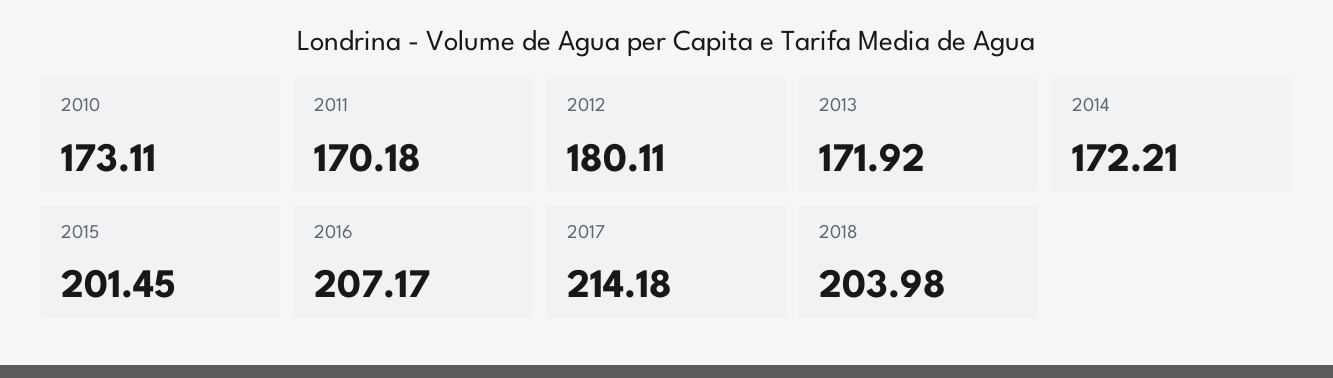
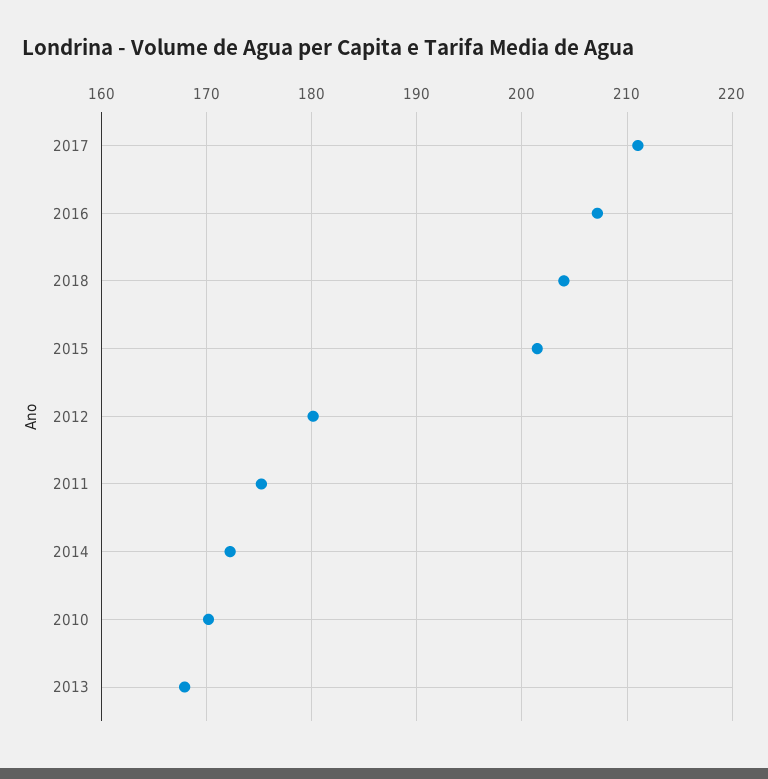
  {
-   "2010": 173.11,
+   "2010": 170,
-   "2011": 170.18,
+   "2011": 175,
    "2012": 180.11,
-   "2013": 171.92,
+   "2013": 168,
    "2014": 172.21,
    "2015": 201.45,
    "2016": 207.17,
-   "2017": 214.18,
+   "2017": 211,
    "2018": 203.98
  }

